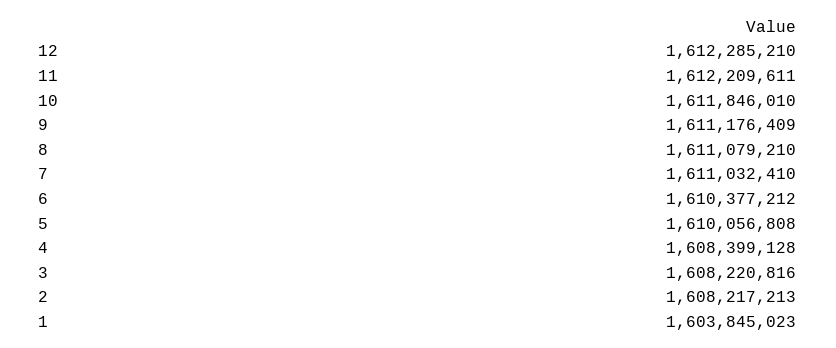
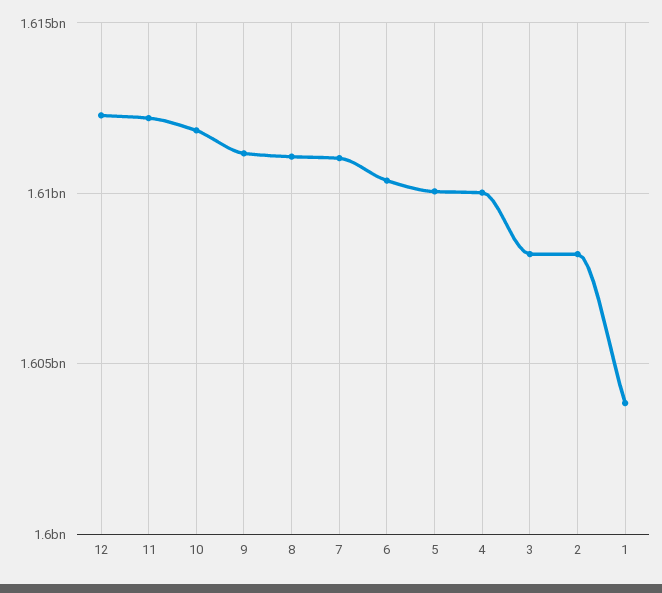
  {
    "12": 1612285210,
    "11": 1612209611,
    "10": 1611846010,
    "9": 1611176409,
    "8": 1611079210,
    "7": 1611032410,
    "6": 1610377212,
    "5": 1610056808,
-   "4": 1608399128,
+   "4": 1610000000,
    "3": 1608220816,
    "2": 1608217213,
    "1": 1603845023
  }

